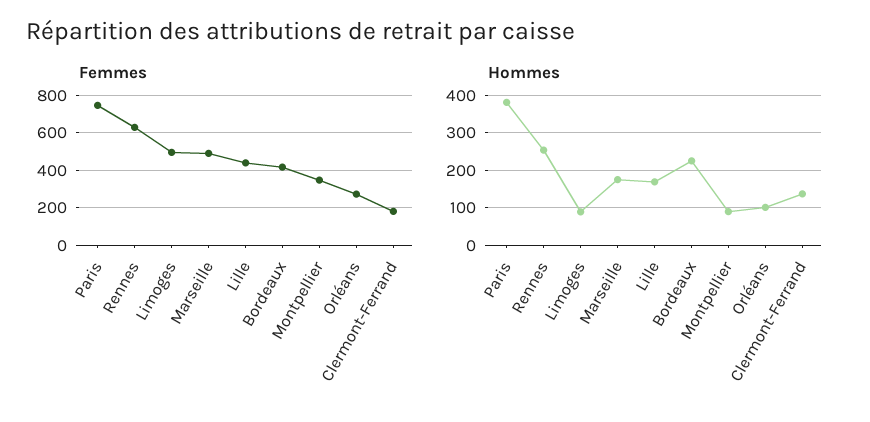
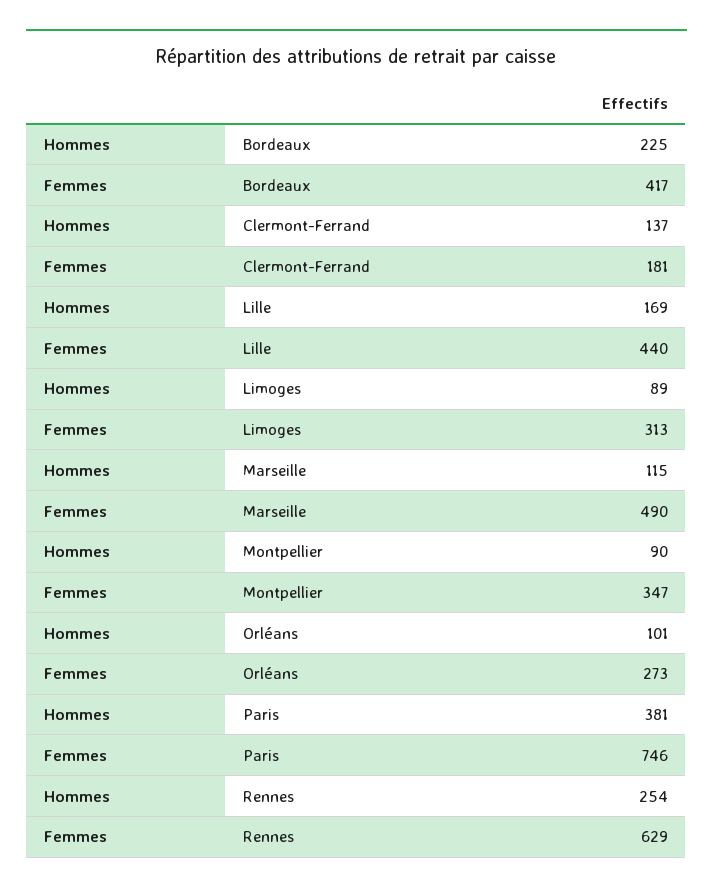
  {
    "Femmes": {
      "Paris": 746,
      "Rennes": 629,
-     "Limoges": 500,
+     "Limoges": 313,
      "Marseille": 490,
      "Lille": 440,
      "Bordeaux": 417,
      "Montpellier": 347,
      "Orléans": 273,
      "Clermont-Ferrand": 181
    },
    "Hommes": {
      "Paris": 381,
      "Rennes": 254,
      "Limoges": 89,
-     "Marseille": 180,
+     "Marseille": 115,
      "Lille": 169,
      "Bordeaux": 225,
      "Montpellier": 90,
      "Orléans": 101,
      "Clermont-Ferrand": 137
    }
  }

